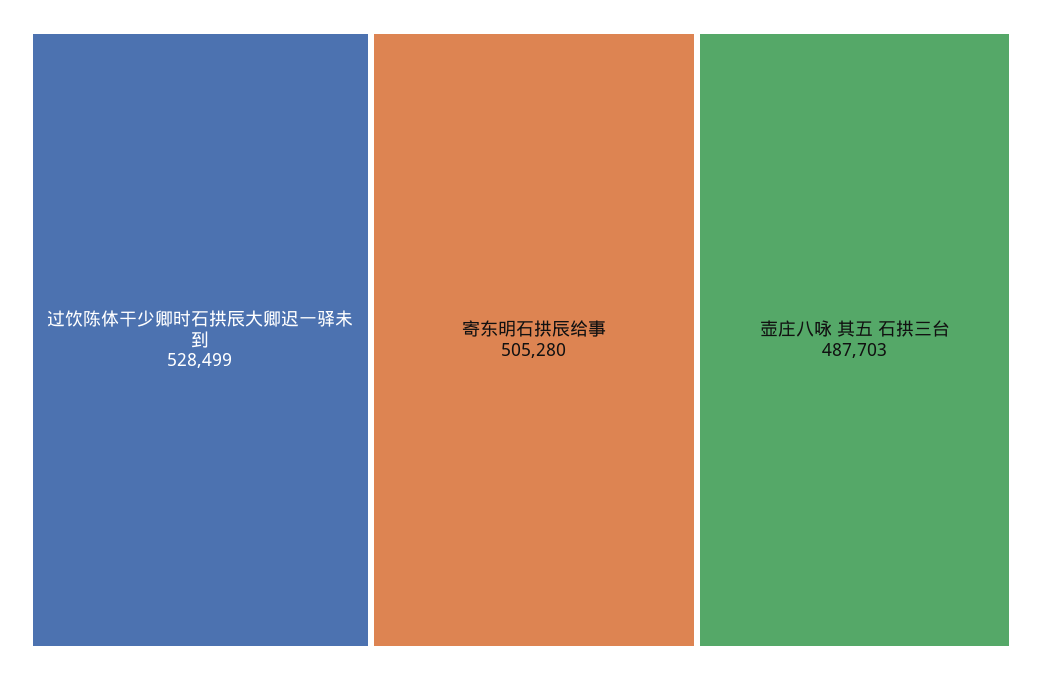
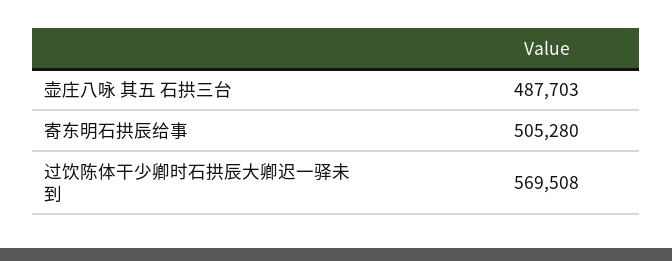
  {
-   "过饮陈体干少卿时石拱辰大卿迟一驿未到": 528499,
+   "过饮陈体干少卿时石拱辰大卿迟一驿未到": 569508,
    "寄东明石拱辰给事": 505280,
    "壶庄八咏 其五 石拱三台": 487703
  }

